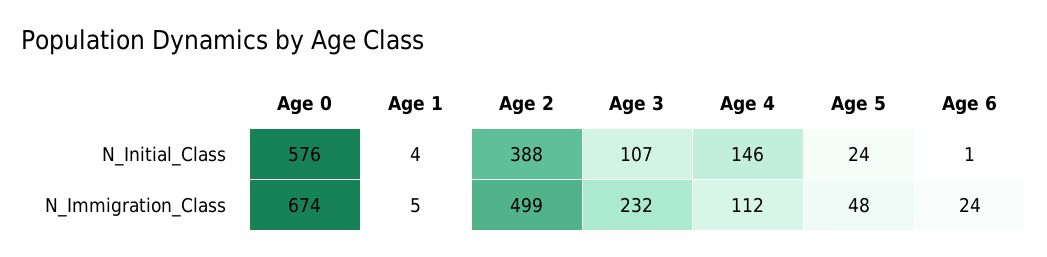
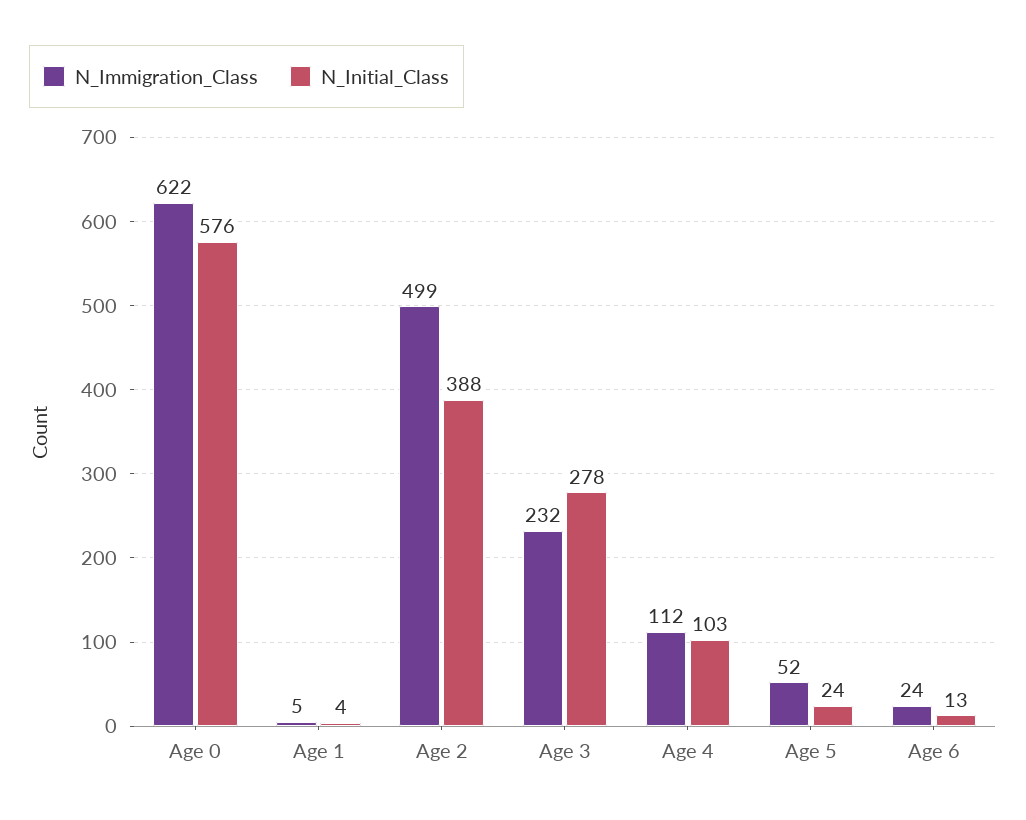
  {
    "N_Initial_Class": {
      "Age 0": 576,
      "Age 1": 4,
      "Age 2": 388,
-     "Age 3": 107,
+     "Age 3": 278,
-     "Age 4": 146,
+     "Age 4": 103,
      "Age 5": 24,
-     "Age 6": 1
+     "Age 6": 13
    },
    "N_Immigration_Class": {
-     "Age 0": 674,
+     "Age 0": 622,
      "Age 1": 5,
      "Age 2": 499,
      "Age 3": 232,
      "Age 4": 112,
-     "Age 5": 48,
+     "Age 5": 52,
      "Age 6": 24
    }
  }

